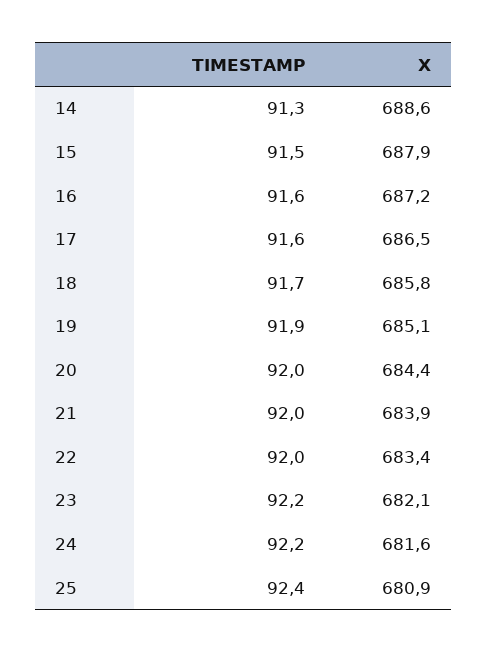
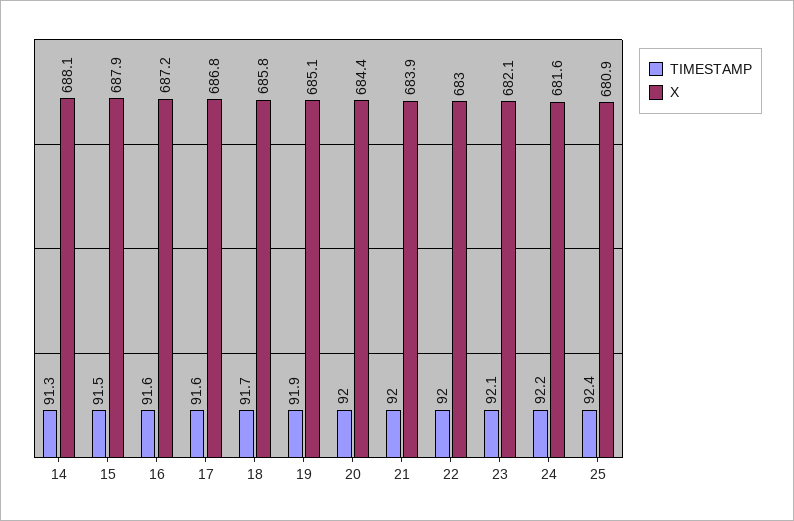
  {
    "TIMESTAMP": {
      "14": 91.3,
      "15": 91.5,
      "16": 91.6,
      "17": 91.6,
      "18": 91.7,
      "19": 91.9,
      "20": 92,
      "21": 92,
      "22": 92,
-     "23": 92.2,
+     "23": 92.1,
      "24": 92.2,
      "25": 92.4
    },
    "X": {
-     "14": 688.6,
+     "14": 688.1,
      "15": 687.9,
      "16": 687.2,
-     "17": 686.5,
+     "17": 686.8,
      "18": 685.8,
      "19": 685.1,
      "20": 684.4,
      "21": 683.9,
-     "22": 683.4,
+     "22": 683,
      "23": 682.1,
      "24": 681.6,
      "25": 680.9
    }
  }

